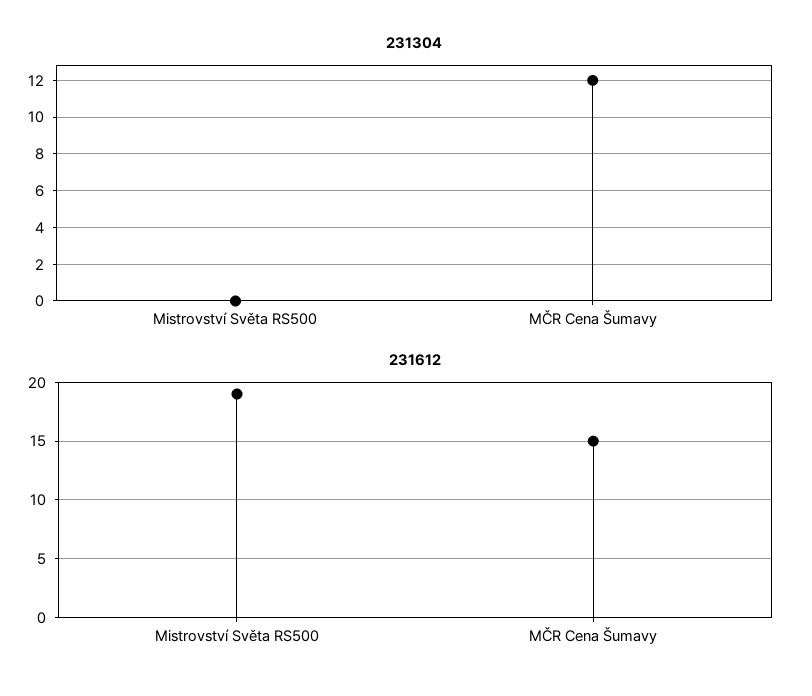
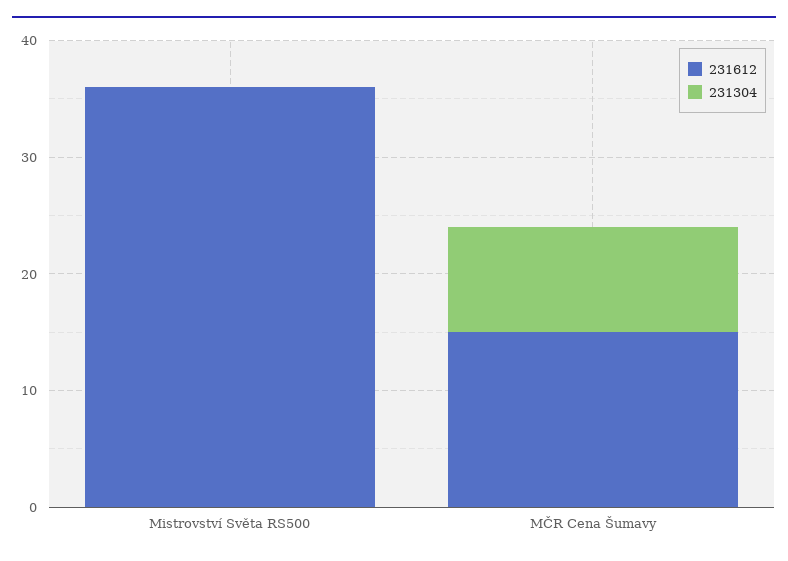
  {
    "231304": {
      "Mistrovství Světa RS500": 0,
-     "MČR Cena Šumavy": 12
+     "MČR Cena Šumavy": 9
    },
    "231612": {
-     "Mistrovství Světa RS500": 19,
+     "Mistrovství Světa RS500": 36,
      "MČR Cena Šumavy": 15
    }
  }

